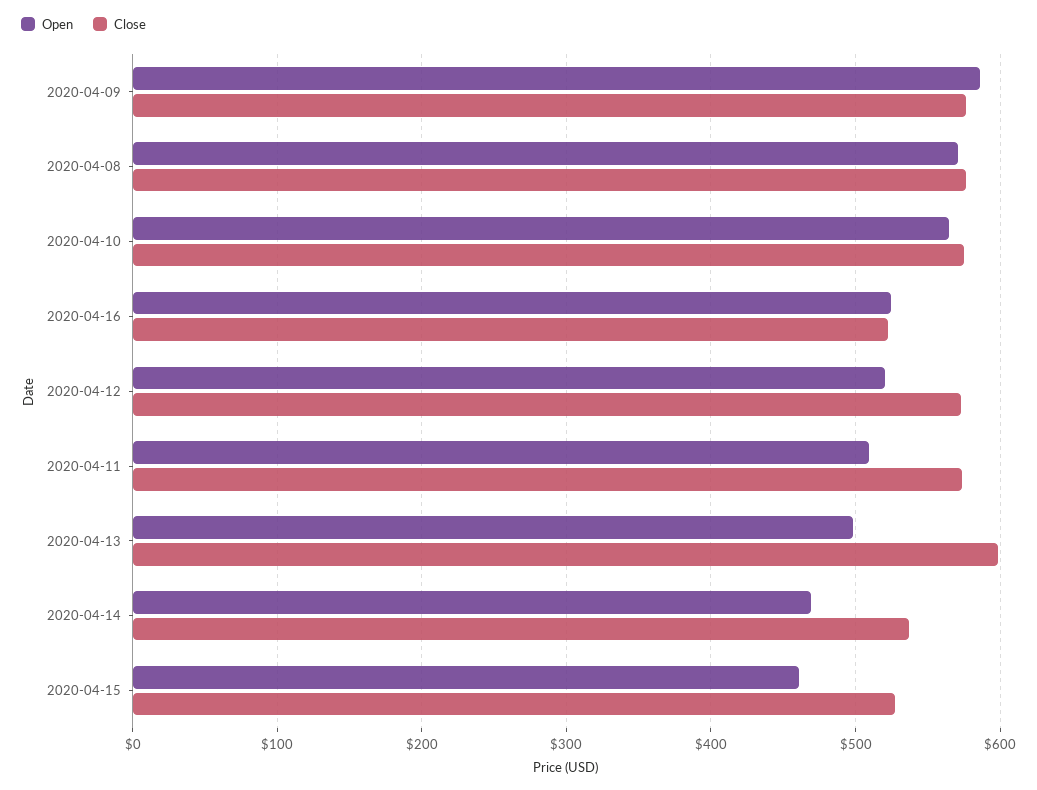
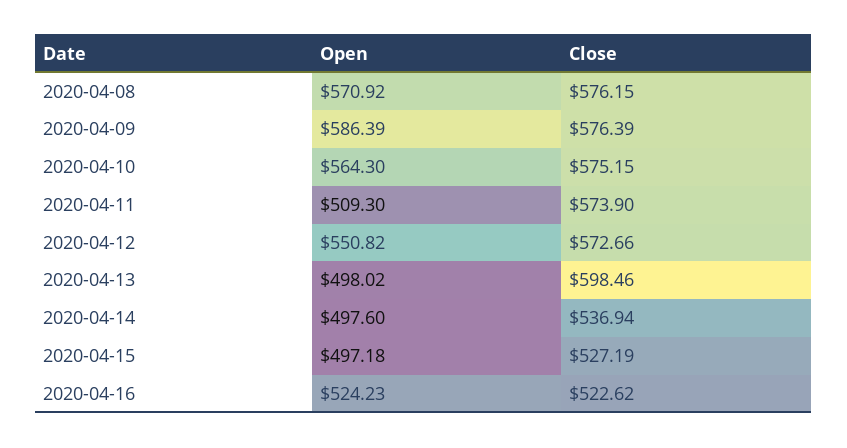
  {
    "Open": {
      "2020-04-09": 586.39,
      "2020-04-08": 570.92,
      "2020-04-10": 564.3,
      "2020-04-16": 524.23,
-     "2020-04-12": 520,
+     "2020-04-12": 550.82,
      "2020-04-11": 509.3,
      "2020-04-13": 498.02,
-     "2020-04-14": 470,
+     "2020-04-14": 497.6,
-     "2020-04-15": 460
+     "2020-04-15": 497.18
    },
    "Close": {
      "2020-04-09": 576.39,
      "2020-04-08": 576.15,
      "2020-04-10": 575.15,
      "2020-04-16": 522.62,
      "2020-04-12": 572.66,
      "2020-04-11": 573.9,
      "2020-04-13": 598.46,
      "2020-04-14": 536.94,
      "2020-04-15": 527.19
    }
  }

